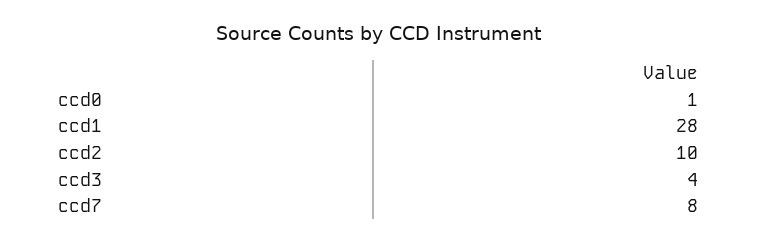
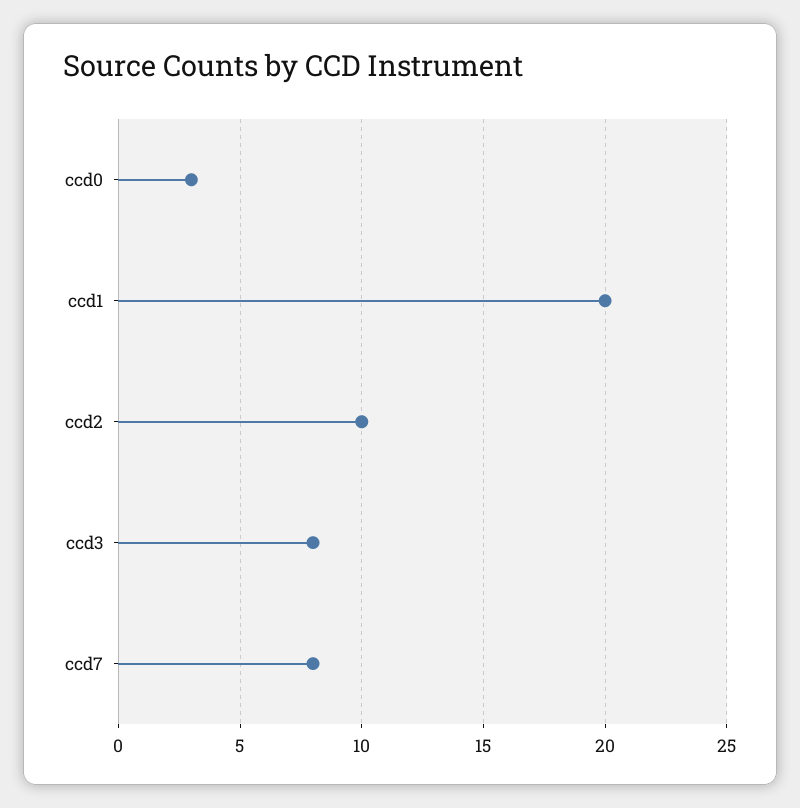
  {
-   "ccd0": 1,
+   "ccd0": 3,
-   "ccd1": 28,
+   "ccd1": 20,
    "ccd2": 10,
-   "ccd3": 4,
+   "ccd3": 8,
    "ccd7": 8
  }

